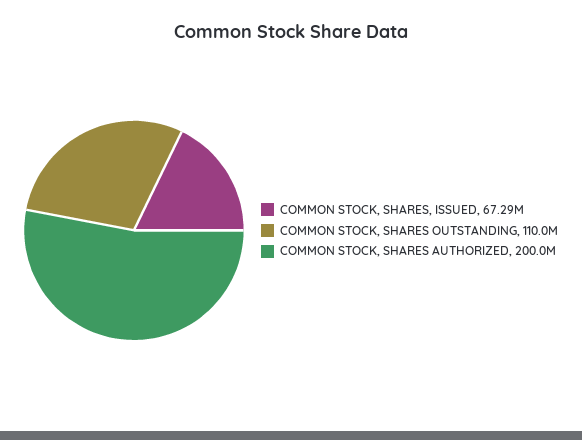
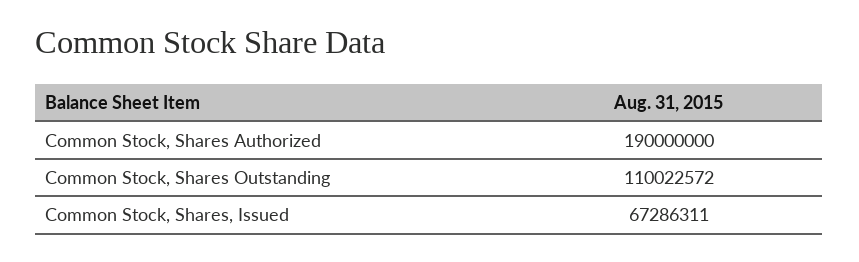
  {
    "COMMON STOCK, SHARES, ISSUED": 67286311,
    "COMMON STOCK, SHARES OUTSTANDING": 110022572,
-   "COMMON STOCK, SHARES AUTHORIZED": 200000000
+   "COMMON STOCK, SHARES AUTHORIZED": 190000000
  }

